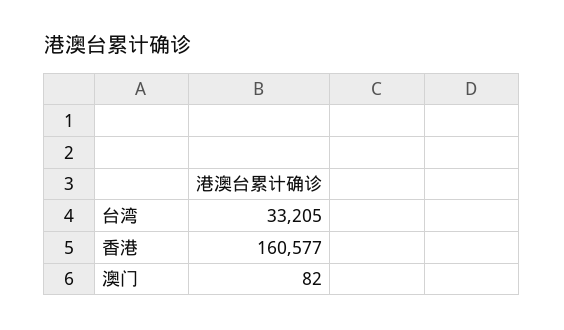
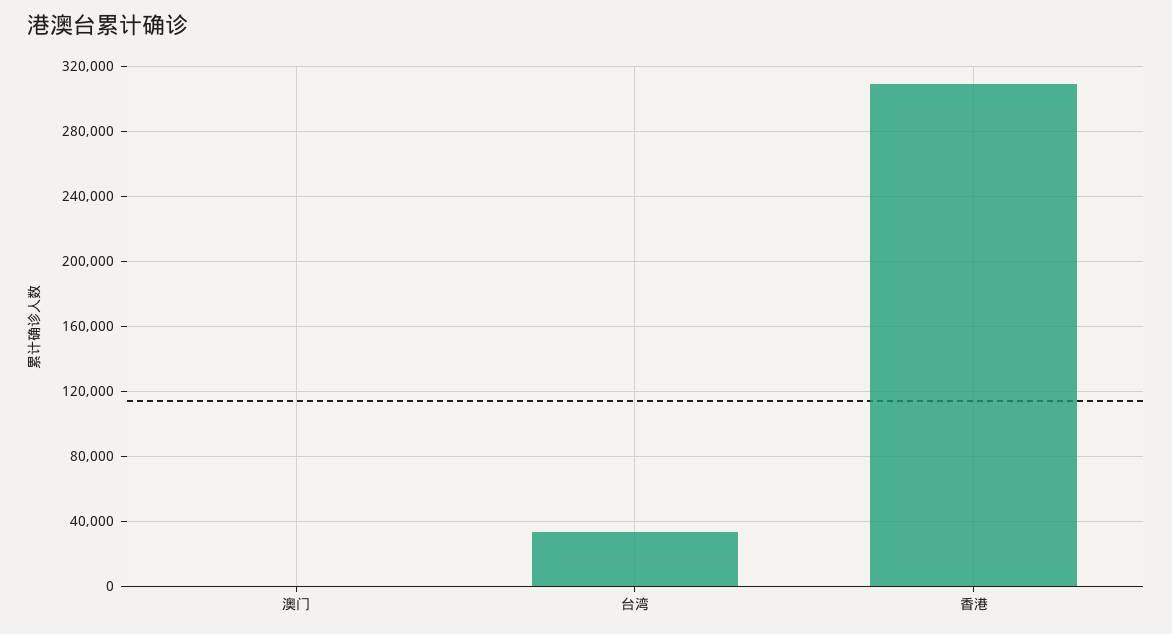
  {
    "台湾": 33205,
-   "香港": 160577,
+   "香港": 310000,
    "澳门": 82
  }

